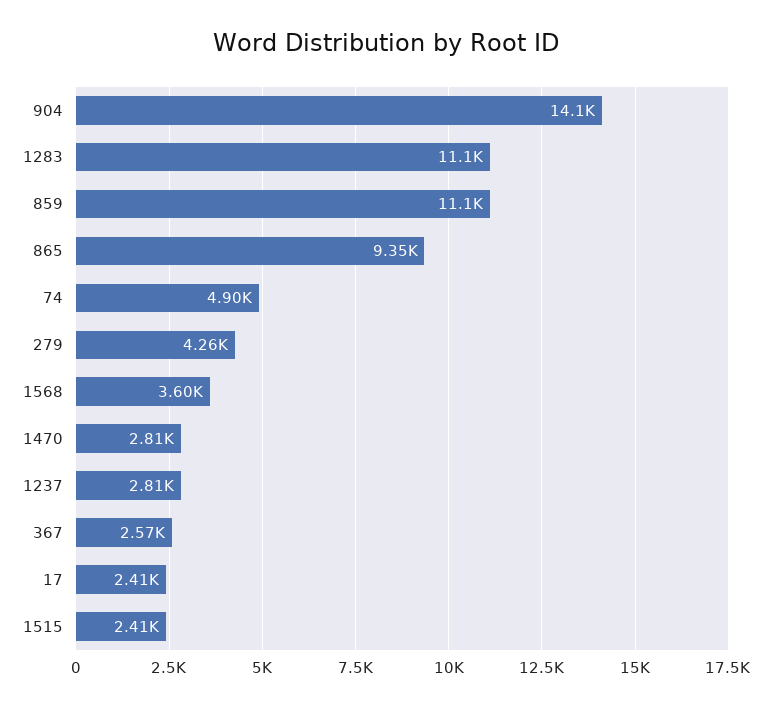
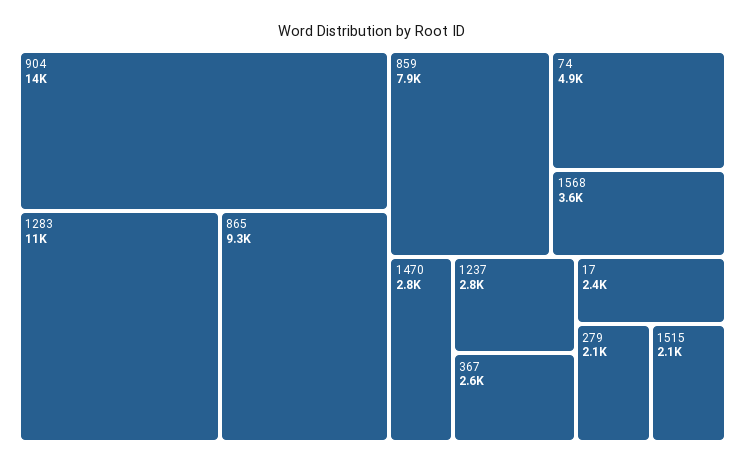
  {
    "904": 14100,
    "1283": 11100,
-   "859": 11100,
+   "859": 7900,
    "865": 9350,
    "74": 4900,
-   "279": 4260,
+   "279": 2100,
    "1568": 3600,
    "1470": 2810,
    "1237": 2810,
    "367": 2570,
    "17": 2410,
-   "1515": 2410
+   "1515": 2100
  }

